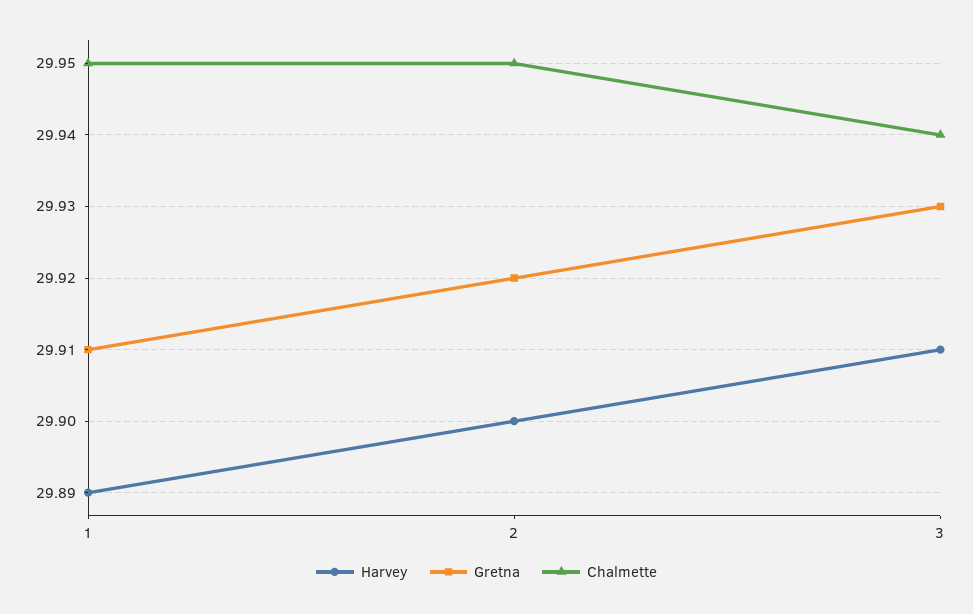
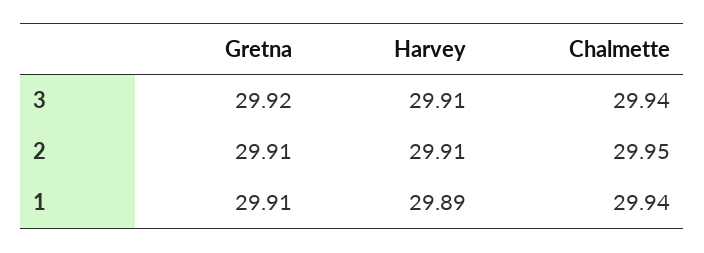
  {
    "Harvey": {
      "1": 29.89,
-     "2": 29.9,
+     "2": 29.91,
      "3": 29.91
    },
    "Gretna": {
      "1": 29.91,
-     "2": 29.92,
+     "2": 29.91,
-     "3": 29.93
+     "3": 29.92
    },
    "Chalmette": {
-     "1": 29.95,
+     "1": 29.94,
      "2": 29.95,
      "3": 29.94
    }
  }

